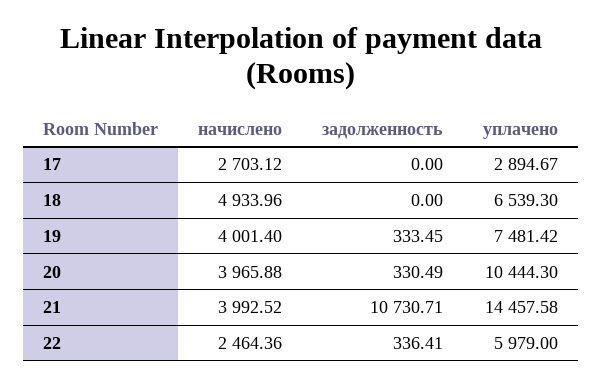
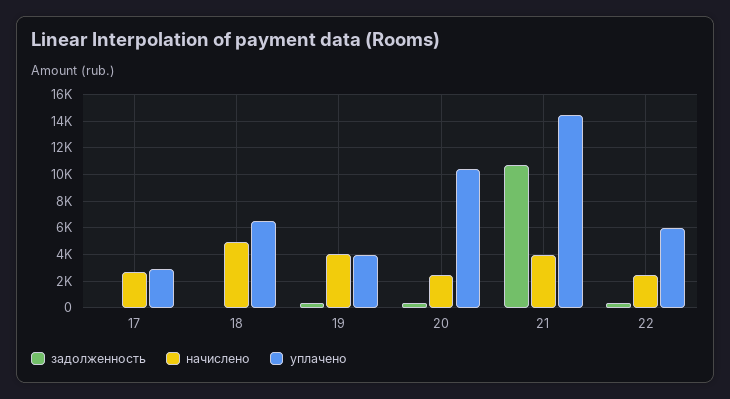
  {
    "начислено": {
      "17": 2703.12,
      "18": 4933.96,
      "19": 4001.4,
-     "20": 3965.88,
+     "20": 2500,
      "21": 3992.52,
      "22": 2464.36
    },
    "задолженность": {
      "17": 0,
      "18": 0,
      "19": 333.45,
      "20": 330.49,
      "21": 10730.71,
      "22": 336.41
    },
    "уплачено": {
      "17": 2894.67,
      "18": 6539.3,
-     "19": 7481.42,
+     "19": 4000,
      "20": 10444.3,
      "21": 14457.58,
      "22": 5979
    }
  }

